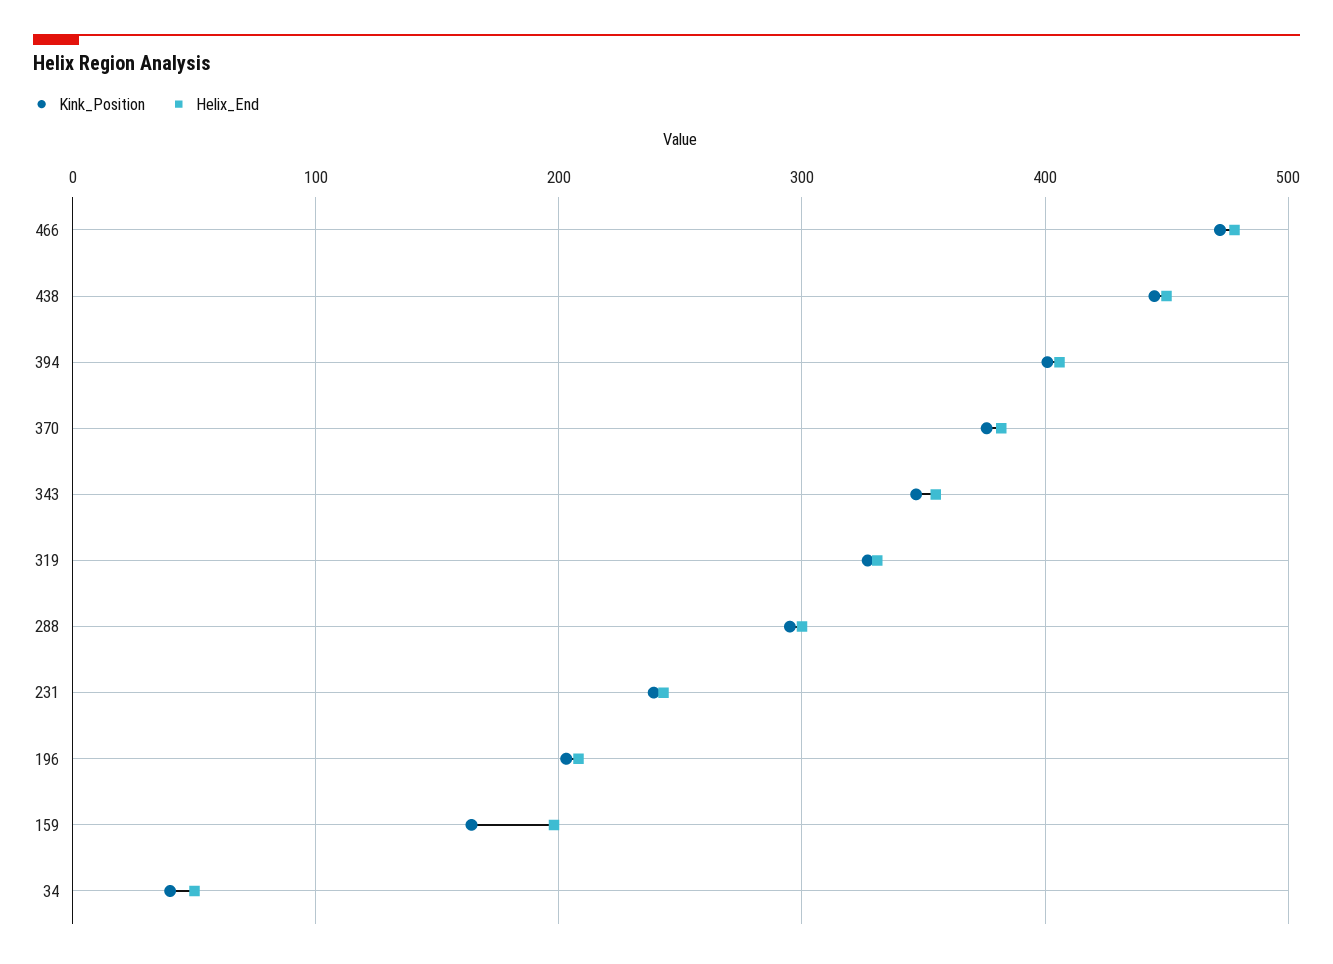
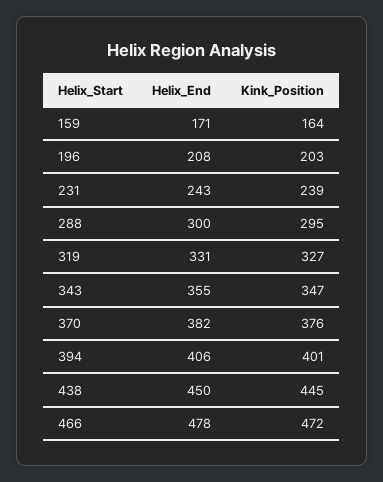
  {
    "Kink_Position": {
      "466": 472,
      "438": 445,
      "394": 401,
      "370": 376,
      "343": 347,
      "319": 327,
      "288": 295,
      "231": 239,
      "196": 203,
-     "159": 164,
+     "159": 164
-     "34": 40
    },
    "Helix_End": {
      "466": 478,
      "438": 450,
      "394": 406,
      "370": 382,
      "343": 355,
      "319": 331,
      "288": 300,
      "231": 243,
      "196": 208,
-     "159": 200,
+     "159": 171
-     "34": 50
    }
  }

